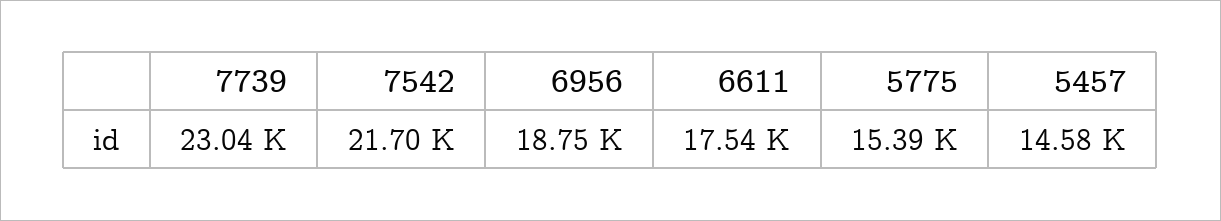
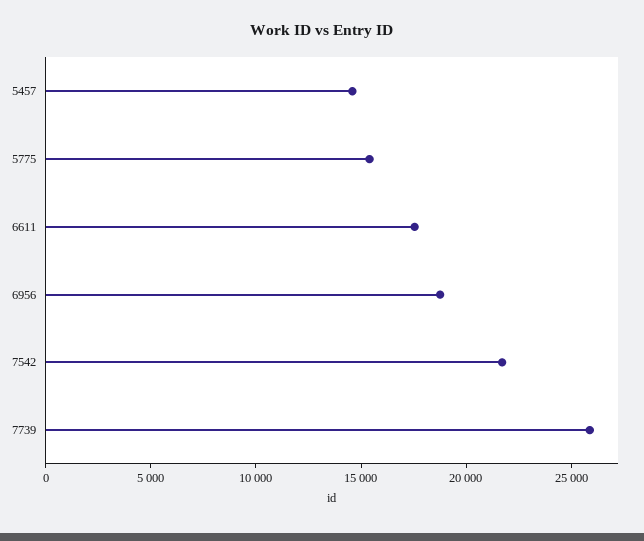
  {
-   "7739": 23040,
+   "7739": 26000,
    "7542": 21700,
    "6956": 18750,
    "6611": 17540,
    "5775": 15390,
    "5457": 14580
  }

